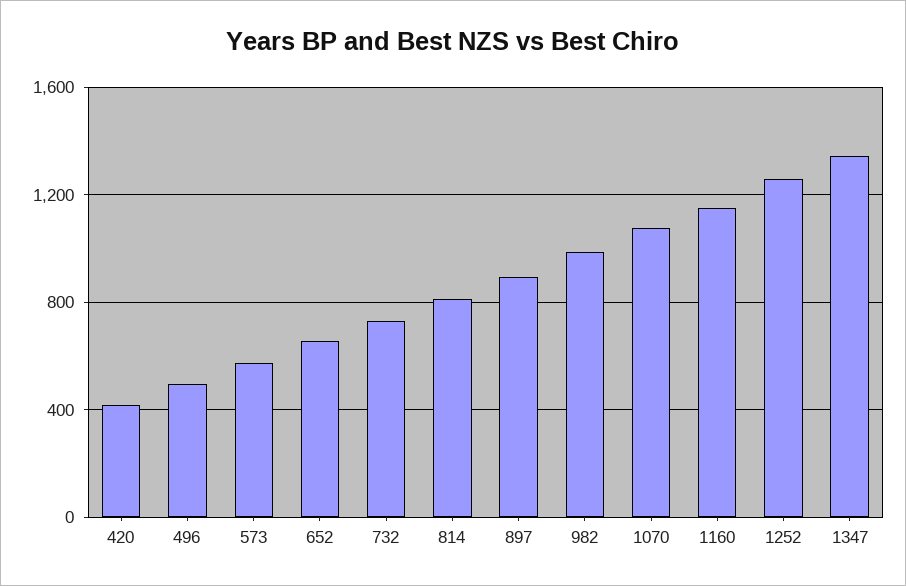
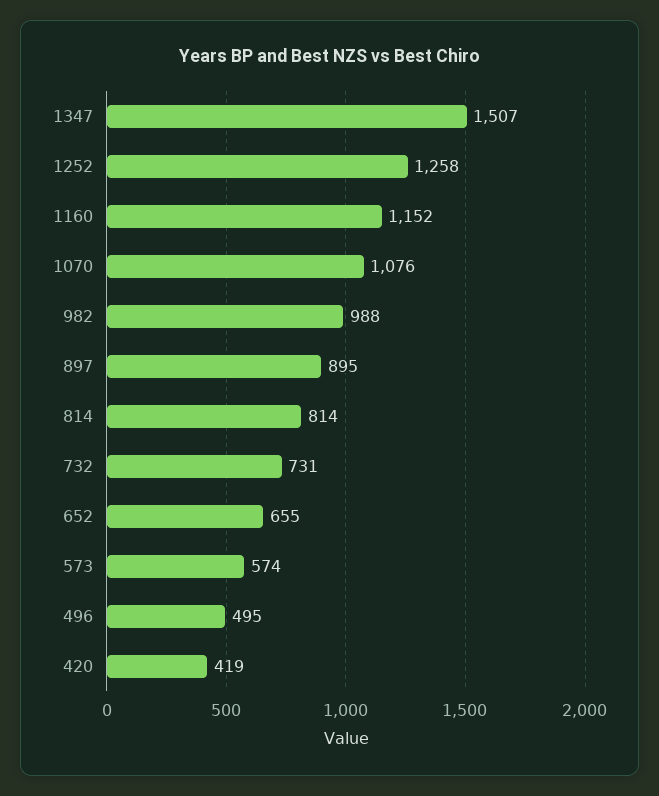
  {
    "420": 419,
    "496": 495,
    "573": 574,
    "652": 655,
    "732": 731,
    "814": 814,
    "897": 895,
    "982": 988,
    "1070": 1076,
    "1160": 1152,
    "1252": 1258,
-   "1347": 1350
+   "1347": 1507
  }

